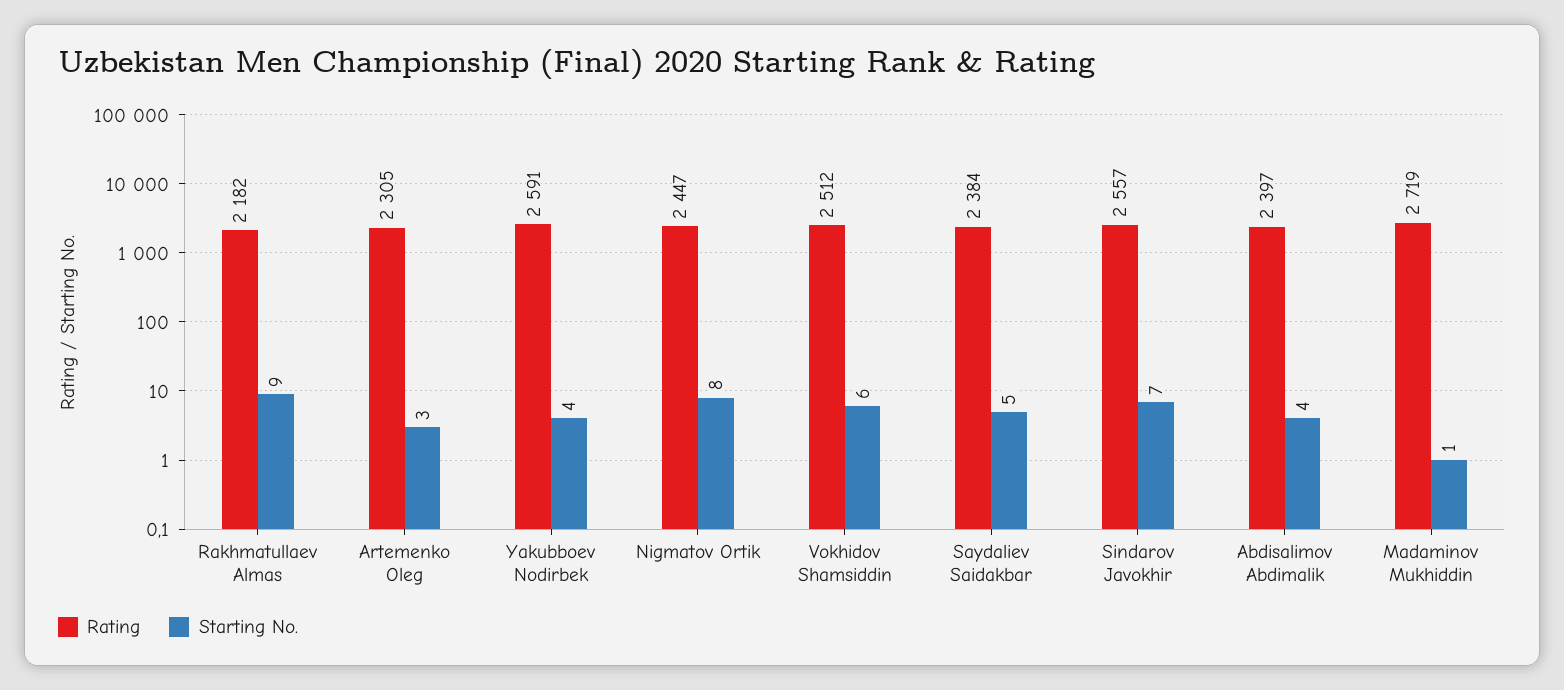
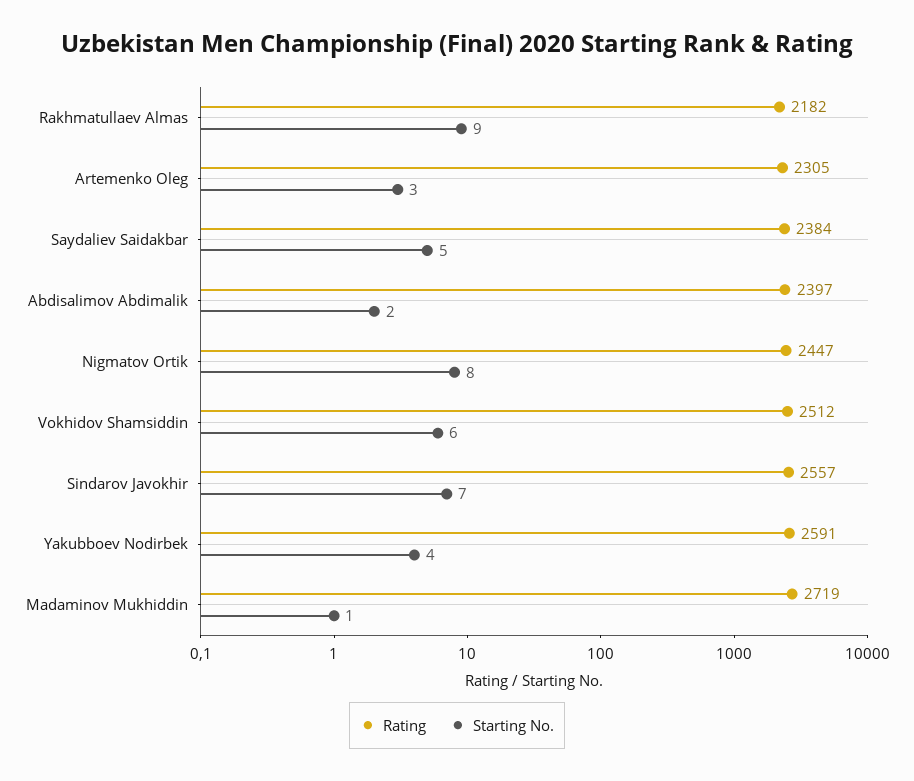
  {
    "Rating": {
      "Rakhmatullaev Almas": 2182,
      "Artemenko Oleg": 2305,
      "Yakubboev Nodirbek": 2591,
      "Nigmatov Ortik": 2447,
      "Vokhidov Shamsiddin": 2512,
      "Saydaliev Saidakbar": 2384,
      "Sindarov Javokhir": 2557,
      "Abdisalimov Abdimalik": 2397,
      "Madaminov Mukhiddin": 2719
    },
    "Starting No.": {
      "Rakhmatullaev Almas": 9,
      "Artemenko Oleg": 3,
      "Yakubboev Nodirbek": 4,
      "Nigmatov Ortik": 8,
      "Vokhidov Shamsiddin": 6,
      "Saydaliev Saidakbar": 5,
      "Sindarov Javokhir": 7,
-     "Abdisalimov Abdimalik": 4,
+     "Abdisalimov Abdimalik": 2,
      "Madaminov Mukhiddin": 1
    }
  }

